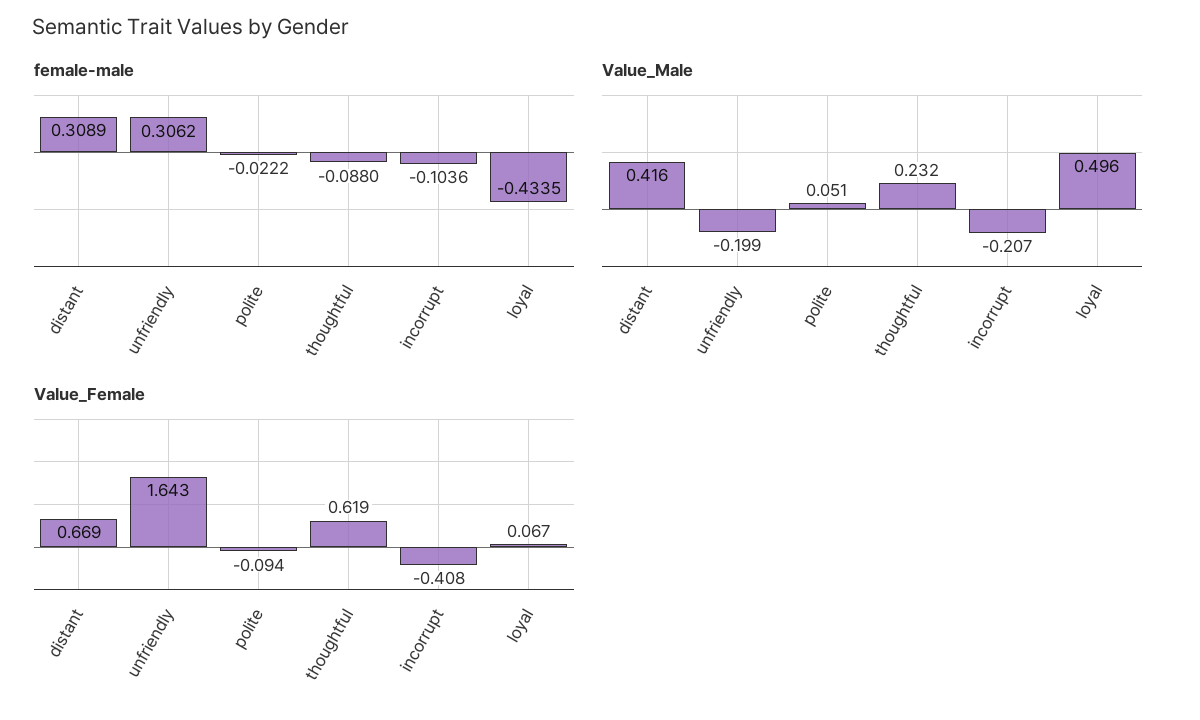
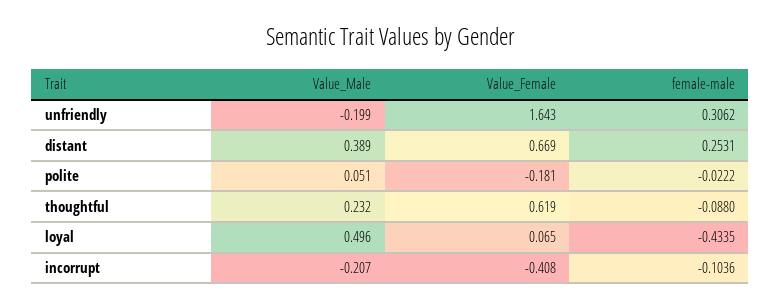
  {
    "female-male": {
-     "distant": 0.3089,
+     "distant": 0.2531,
      "unfriendly": 0.3062,
      "polite": -0.0222,
      "thoughtful": -0.088,
      "incorrupt": -0.1036,
      "loyal": -0.4335
    },
    "Value_Male": {
-     "distant": 0.416,
+     "distant": 0.389,
      "unfriendly": -0.199,
      "polite": 0.051,
      "thoughtful": 0.232,
      "incorrupt": -0.207,
      "loyal": 0.496
    },
    "Value_Female": {
      "distant": 0.669,
      "unfriendly": 1.643,
-     "polite": -0.094,
+     "polite": -0.181,
      "thoughtful": 0.619,
      "incorrupt": -0.408,
-     "loyal": 0.067
+     "loyal": 0.065
    }
  }

